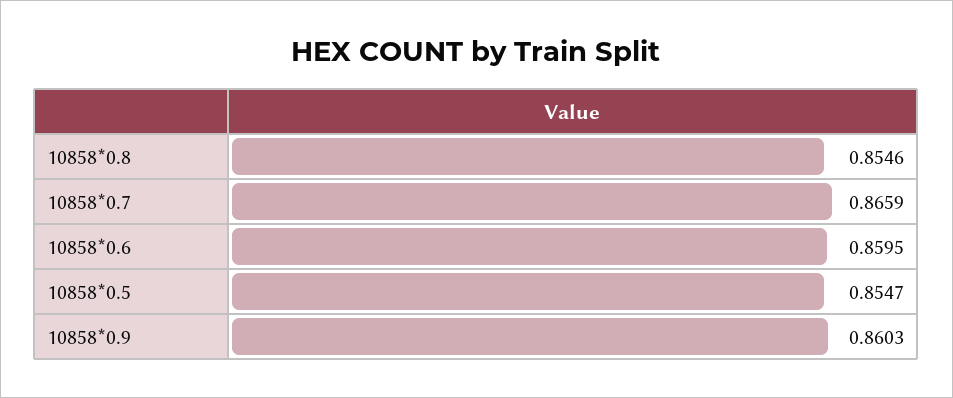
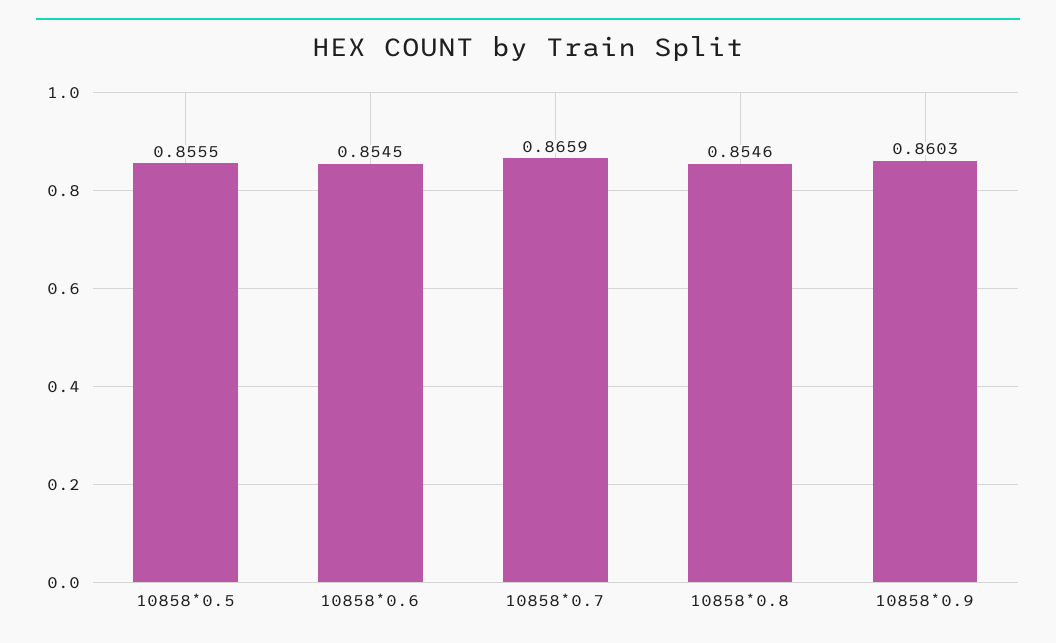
  {
    "10858*0.8": 0.8546,
    "10858*0.7": 0.8659,
-   "10858*0.6": 0.8595,
+   "10858*0.6": 0.8545,
-   "10858*0.5": 0.8547,
+   "10858*0.5": 0.8555,
    "10858*0.9": 0.8603
  }

